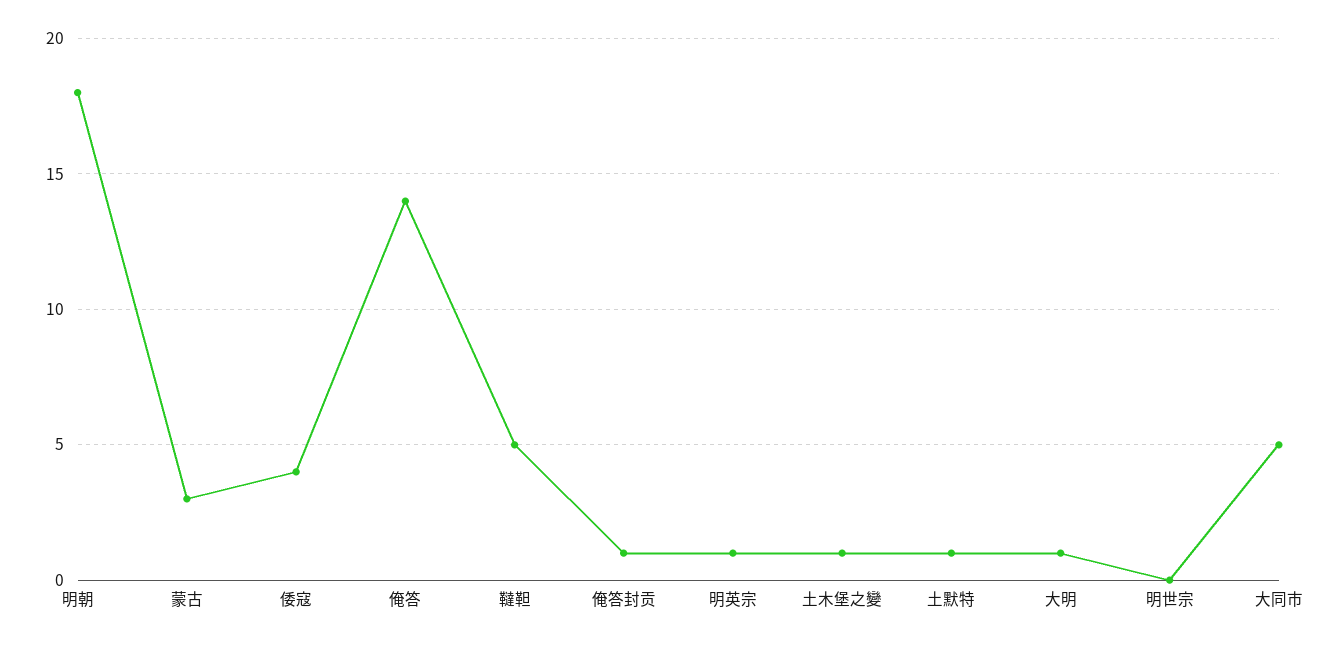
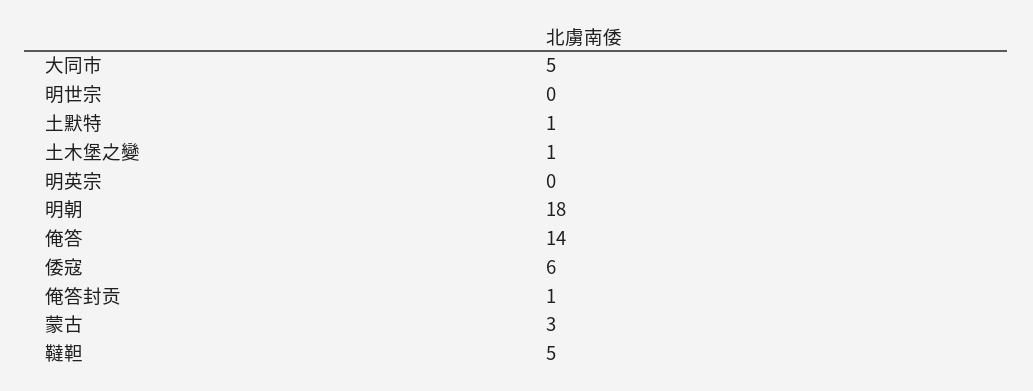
  {
    "明朝": 18,
    "蒙古": 3,
-   "倭寇": 4,
+   "倭寇": 6,
    "俺答": 14,
    "韃靼": 5,
    "俺答封贡": 1,
-   "明英宗": 1,
+   "明英宗": 0,
    "土木堡之變": 1,
    "土默特": 1,
-   "大明": 1,
    "明世宗": 0,
    "大同市": 5
  }

